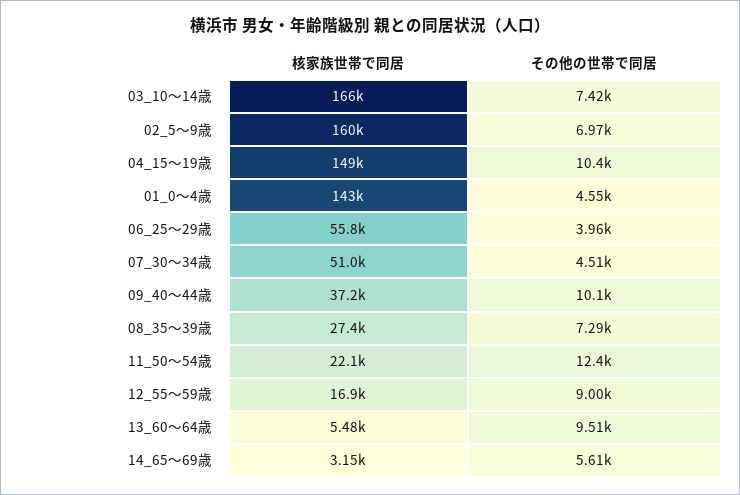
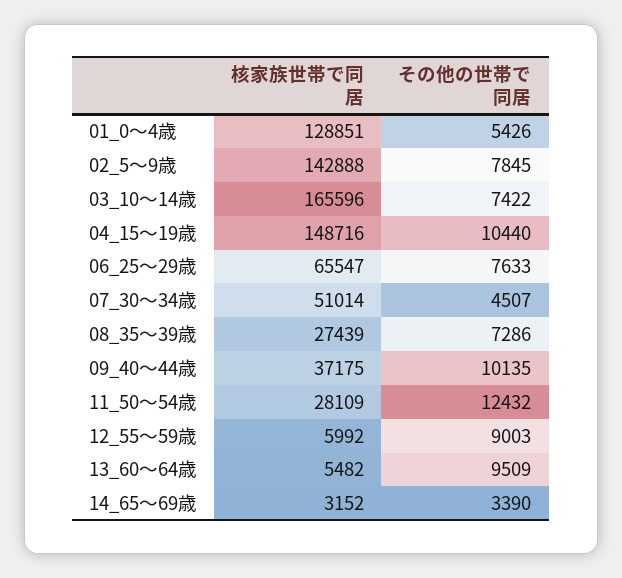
  {
    "核家族世帯で同居": {
      "03_10～14歳": 165596,
-     "02_5～9歳": 160000,
+     "02_5～9歳": 142888,
      "04_15～19歳": 148716,
-     "01_0～4歳": 143000,
+     "01_0～4歳": 128851,
-     "06_25～29歳": 55800,
+     "06_25～29歳": 65547,
      "07_30～34歳": 51014,
      "09_40～44歳": 37175,
      "08_35～39歳": 27439,
-     "11_50～54歳": 22100,
+     "11_50～54歳": 28109,
-     "12_55～59歳": 16900,
+     "12_55～59歳": 5992,
      "13_60～64歳": 5482,
      "14_65～69歳": 3152
    },
    "その他の世帯で同居": {
      "03_10～14歳": 7422,
-     "02_5～9歳": 6970,
+     "02_5～9歳": 7845,
      "04_15～19歳": 10440,
-     "01_0～4歳": 4550,
+     "01_0～4歳": 5426,
-     "06_25～29歳": 3960,
+     "06_25～29歳": 7633,
      "07_30～34歳": 4507,
      "09_40～44歳": 10135,
      "08_35～39歳": 7286,
      "11_50～54歳": 12432,
      "12_55～59歳": 9003,
      "13_60～64歳": 9509,
-     "14_65～69歳": 5610
+     "14_65～69歳": 3390
    }
  }

